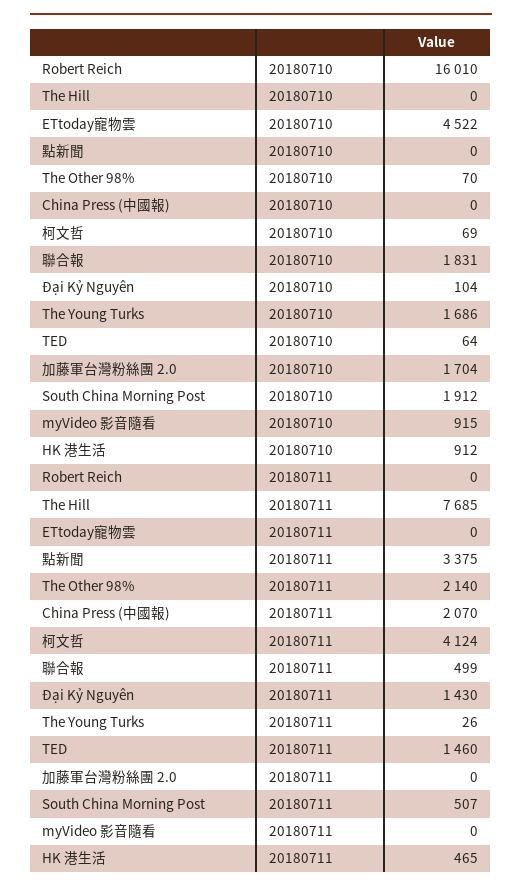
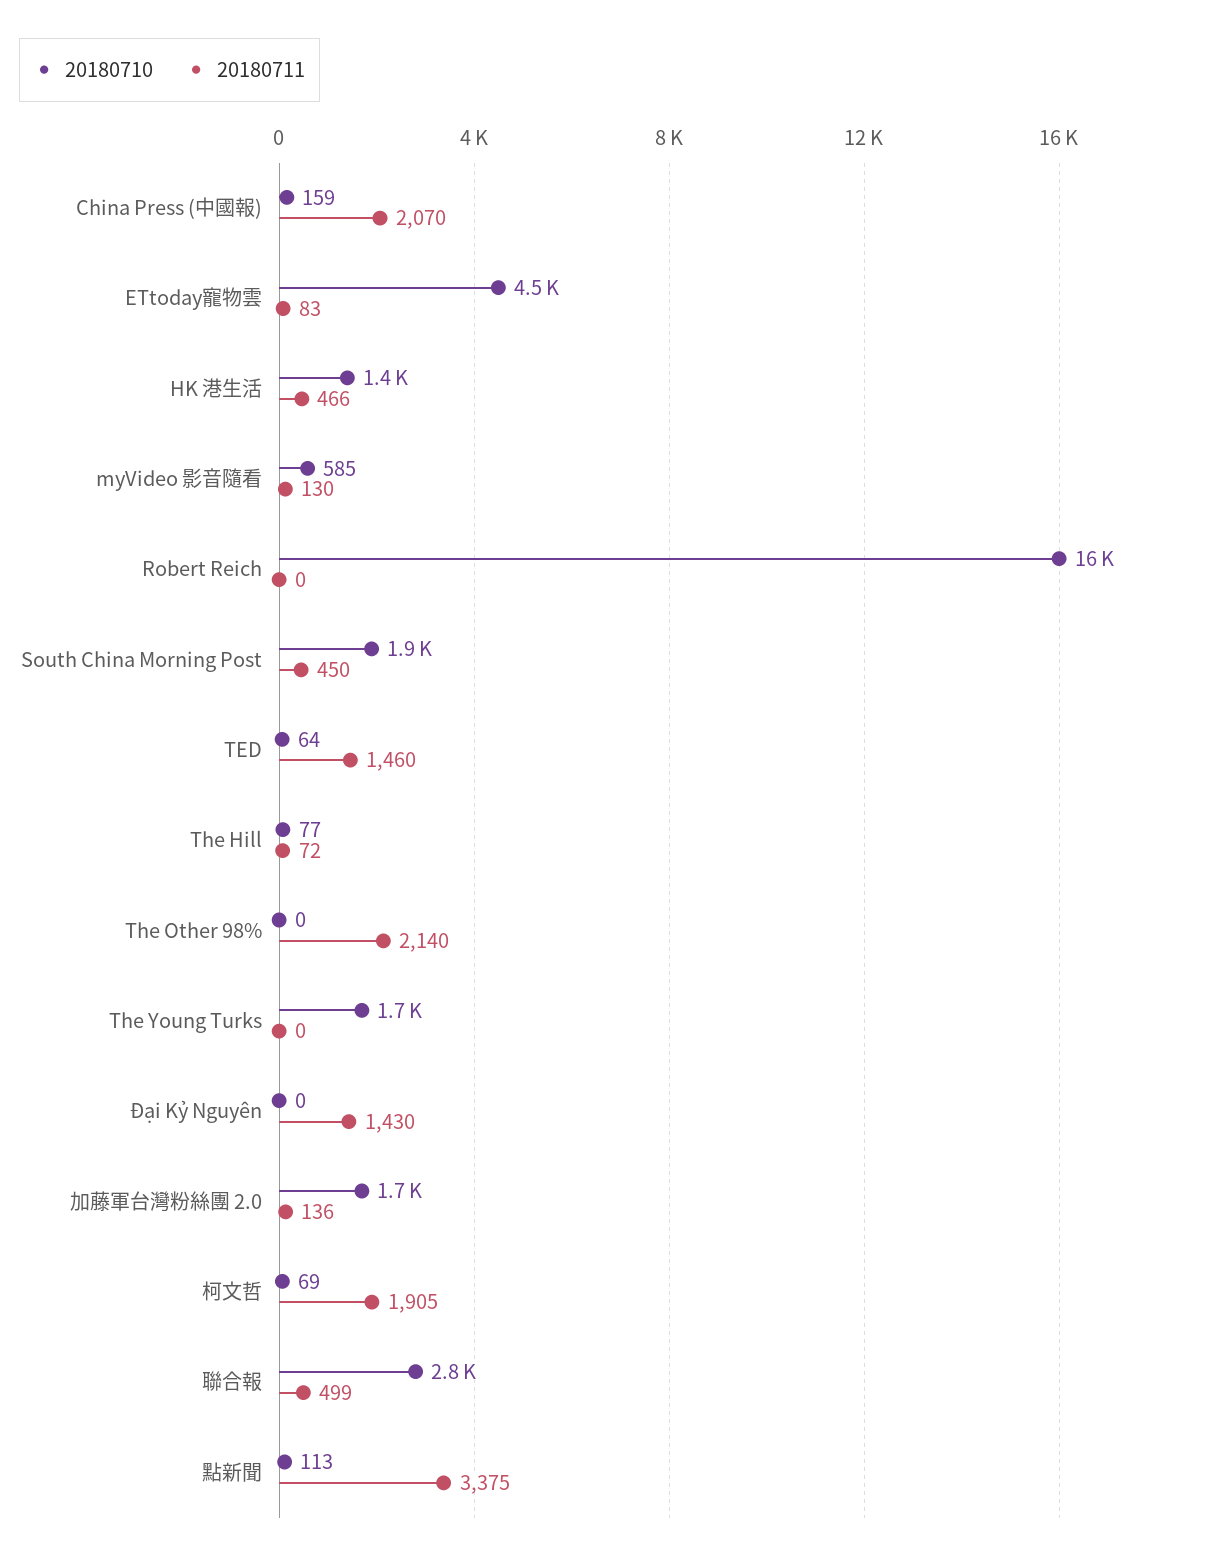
  {
    "20180710": {
      "Robert Reich": 16010,
-     "The Hill": 0,
+     "The Hill": 77,
      "ETtoday寵物雲": 4522,
-     "點新聞": 0,
+     "點新聞": 113,
-     "The Other 98%": 70,
+     "The Other 98%": 0,
-     "China Press (中國報)": 0,
+     "China Press (中國報)": 159,
      "柯文哲": 69,
-     "聯合報": 1831,
+     "聯合報": 2800,
-     "Đại Kỷ Nguyên": 104,
+     "Đại Kỷ Nguyên": 0,
      "The Young Turks": 1686,
      "TED": 64,
      "加藤軍台灣粉絲團 2.0": 1704,
      "South China Morning Post": 1912,
-     "myVideo 影音隨看": 915,
+     "myVideo 影音隨看": 585,
-     "HK 港生活": 912
+     "HK 港生活": 1400
    },
    "20180711": {
      "Robert Reich": 0,
-     "The Hill": 7685,
+     "The Hill": 72,
-     "ETtoday寵物雲": 0,
+     "ETtoday寵物雲": 83,
      "點新聞": 3375,
      "The Other 98%": 2140,
      "China Press (中國報)": 2070,
-     "柯文哲": 4124,
+     "柯文哲": 1905,
      "聯合報": 499,
      "Đại Kỷ Nguyên": 1430,
-     "The Young Turks": 26,
+     "The Young Turks": 0,
      "TED": 1460,
-     "加藤軍台灣粉絲團 2.0": 0,
+     "加藤軍台灣粉絲團 2.0": 136,
-     "South China Morning Post": 507,
+     "South China Morning Post": 450,
-     "myVideo 影音隨看": 0,
+     "myVideo 影音隨看": 130,
-     "HK 港生活": 465
+     "HK 港生活": 466
    }
  }

